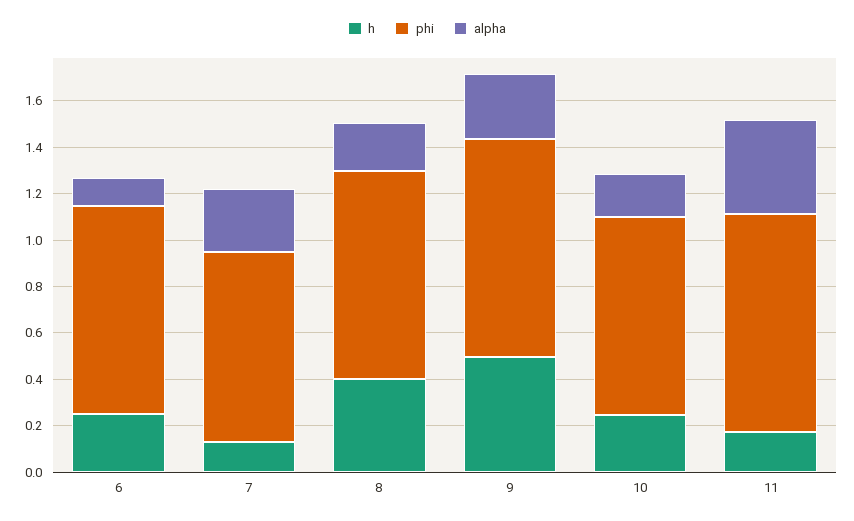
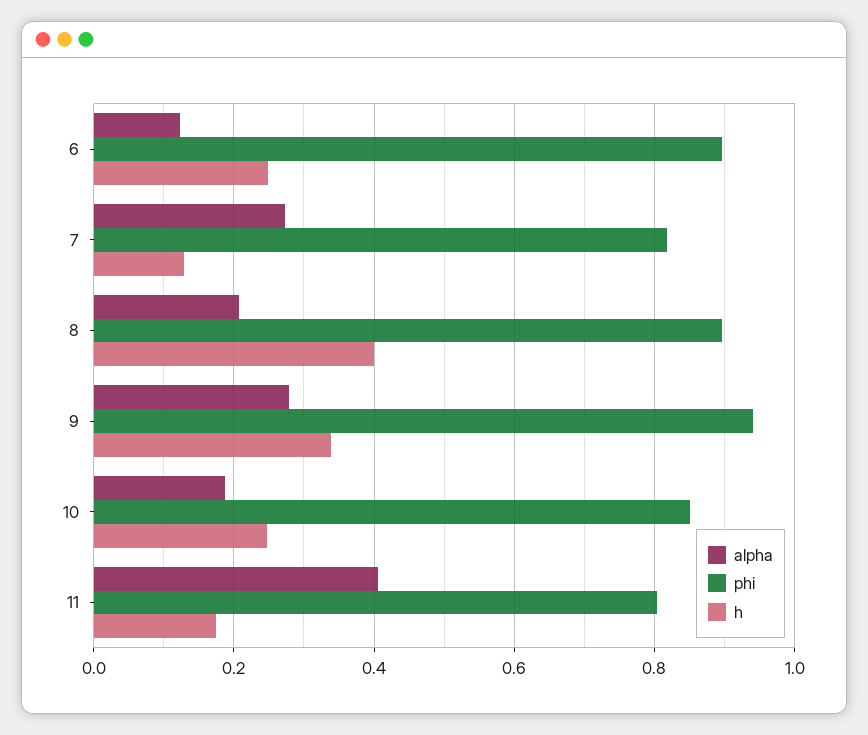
  {
    "h": {
      "6": 0.24,
      "7": 0.12,
      "8": 0.4,
-     "9": 0.5,
+     "9": 0.34,
      "10": 0.24,
      "11": 0.18
    },
    "phi": {
      "6": 0.9,
      "7": 0.82,
      "8": 0.9,
      "9": 0.94,
      "10": 0.86,
-     "11": 0.95
+     "11": 0.8
    },
    "alpha": {
      "6": 0.12,
      "7": 0.28,
      "8": 0.2,
      "9": 0.28,
      "10": 0.18,
      "11": 0.4
    }
  }

